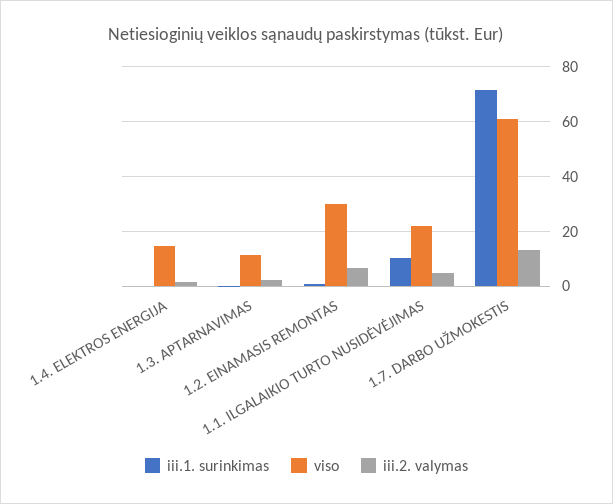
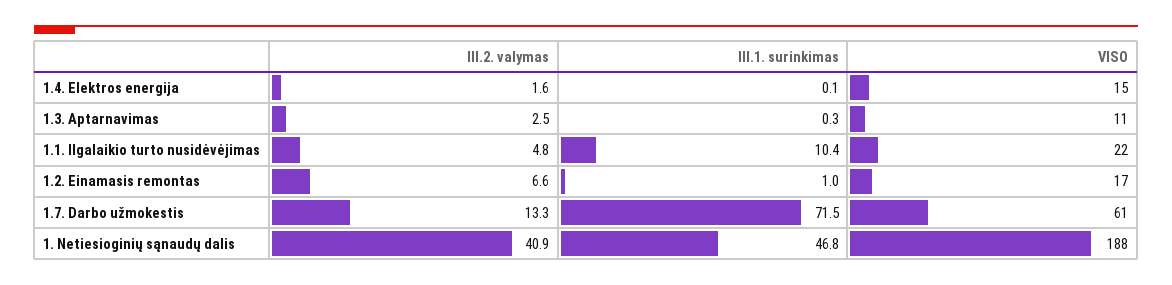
  {
    "iii.1. surinkimas": {
      "1.4. ELEKTROS ENERGIJA": 0.1,
      "1.3. APTARNAVIMAS": 0.3,
      "1.2. EINAMASIS REMONTAS": 1,
      "1.1. ILGALAIKIO TURTO NUSIDĖVĖJIMAS": 10.4,
-     "1.7. DARBO UŽMOKESTIS": 71.5
+     "1.7. DARBO UŽMOKESTIS": 71.5,
+     "1. Netiesioginių sąnaudų dalis": 46.8
    },
    "viso": {
      "1.4. ELEKTROS ENERGIJA": 15,
      "1.3. APTARNAVIMAS": 11,
-     "1.2. EINAMASIS REMONTAS": 30,
+     "1.2. EINAMASIS REMONTAS": 17,
      "1.1. ILGALAIKIO TURTO NUSIDĖVĖJIMAS": 22,
-     "1.7. DARBO UŽMOKESTIS": 61
+     "1.7. DARBO UŽMOKESTIS": 61,
+     "1. Netiesioginių sąnaudų dalis": 188
    },
    "iii.2. valymas": {
      "1.4. ELEKTROS ENERGIJA": 1.6,
      "1.3. APTARNAVIMAS": 2.5,
      "1.2. EINAMASIS REMONTAS": 6.6,
      "1.1. ILGALAIKIO TURTO NUSIDĖVĖJIMAS": 4.8,
-     "1.7. DARBO UŽMOKESTIS": 13.3
+     "1.7. DARBO UŽMOKESTIS": 13.3,
+     "1. Netiesioginių sąnaudų dalis": 40.9
    }
  }

